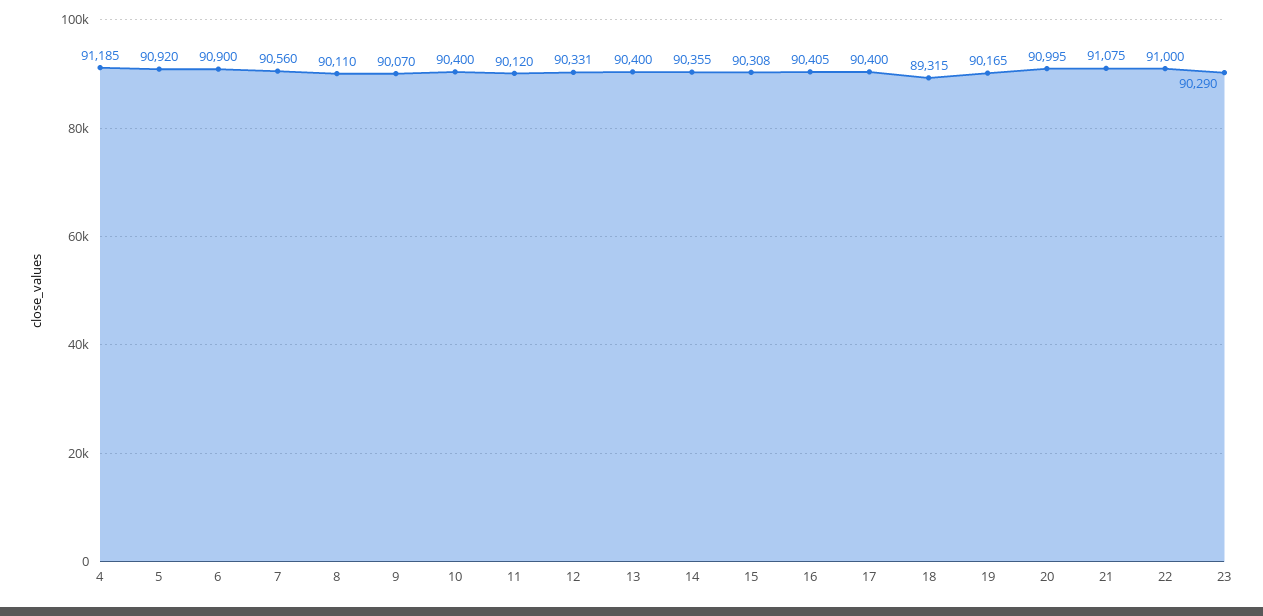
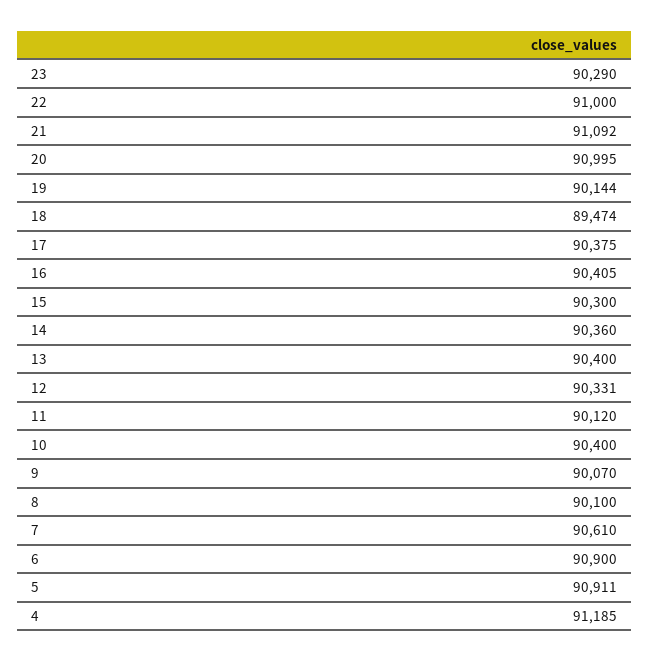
  {
    "4": 91185,
-   "5": 90920,
+   "5": 90911,
    "6": 90900,
-   "7": 90560,
+   "7": 90610,
-   "8": 90110,
+   "8": 90100,
    "9": 90070,
    "10": 90400,
    "11": 90120,
    "12": 90331,
    "13": 90400,
-   "14": 90355,
+   "14": 90360,
-   "15": 90308,
+   "15": 90300,
    "16": 90405,
-   "17": 90400,
+   "17": 90375,
-   "18": 89315,
+   "18": 89474,
-   "19": 90165,
+   "19": 90144,
    "20": 90995,
-   "21": 91075,
+   "21": 91092,
    "22": 91000,
    "23": 90290
  }

